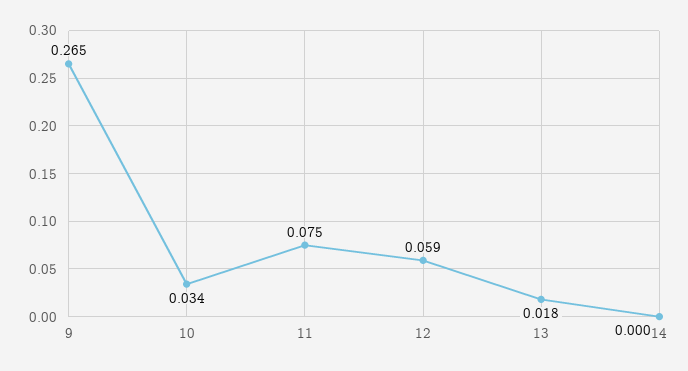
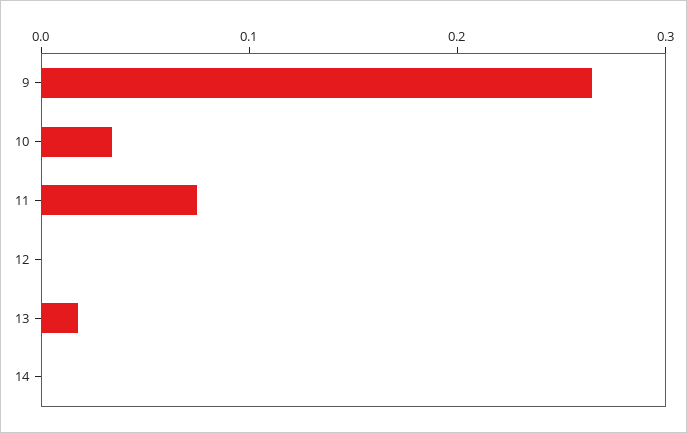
  {
    "9": 0.265,
    "10": 0.034,
    "11": 0.075,
-   "12": 0.059,
+   "12": 0,
    "13": 0.018,
    "14": 0
  }

